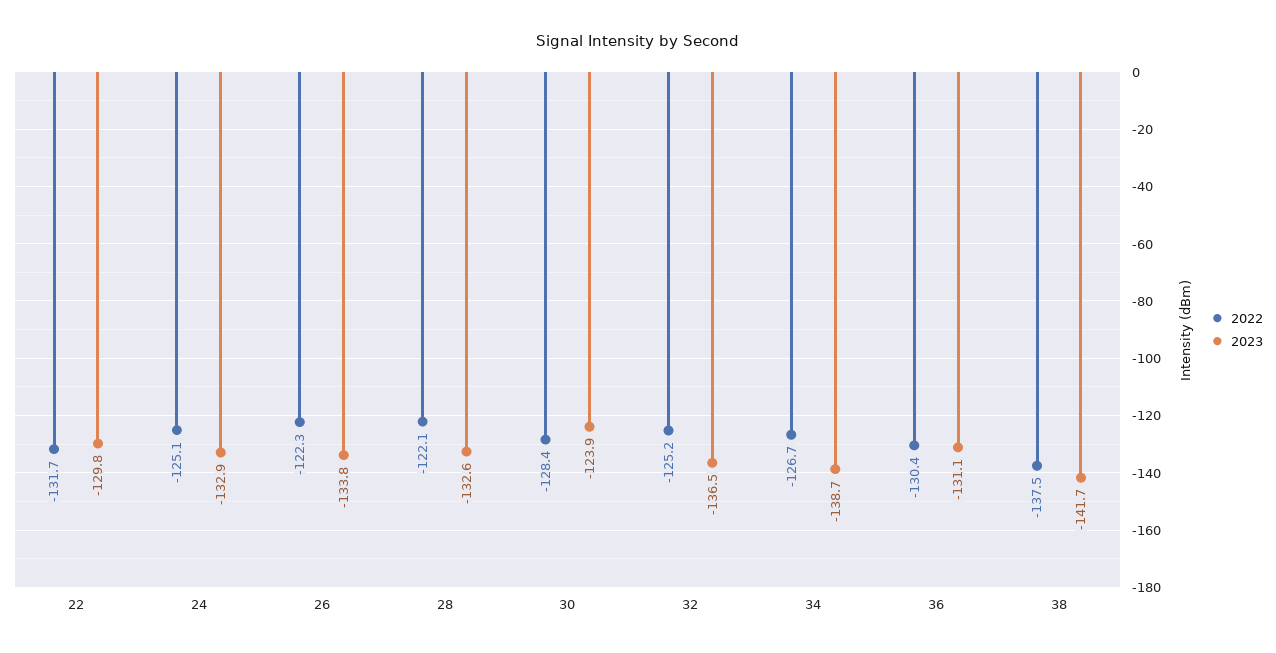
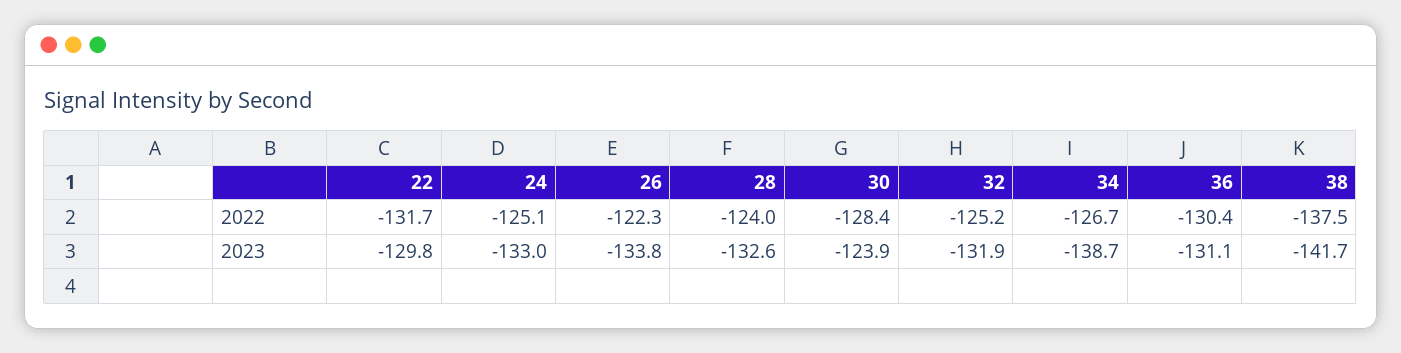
  {
    "2022": {
      "22": -131.7,
      "24": -125.1,
      "26": -122.3,
-     "28": -122.1,
+     "28": -124,
      "30": -128.4,
      "32": -125.2,
      "34": -126.7,
      "36": -130.4,
      "38": -137.5
    },
    "2023": {
      "22": -129.8,
-     "24": -132.9,
+     "24": -133,
      "26": -133.8,
      "28": -132.6,
      "30": -123.9,
-     "32": -136.5,
+     "32": -131.9,
      "34": -138.7,
      "36": -131.1,
      "38": -141.7
    }
  }

